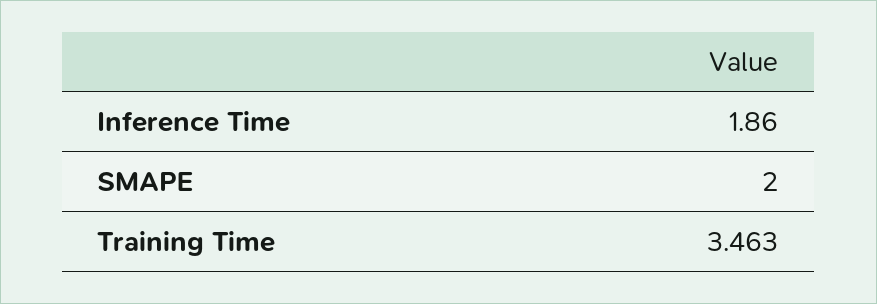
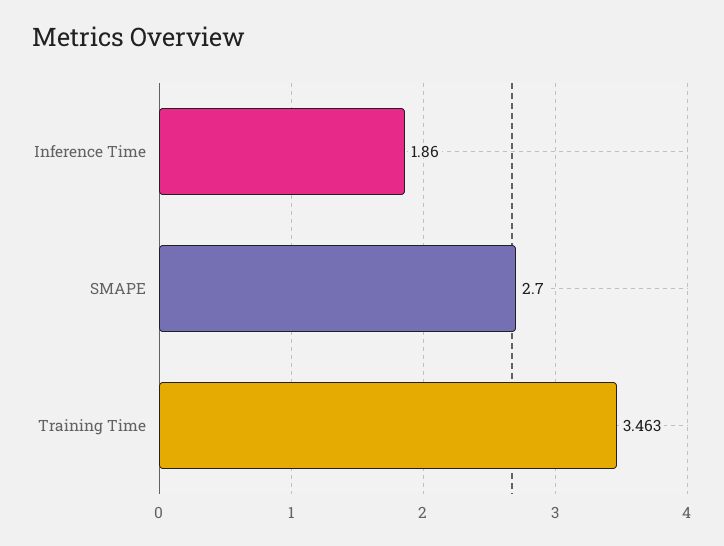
  {
    "Inference Time": 1.86,
-   "SMAPE": 2,
+   "SMAPE": 2.7,
    "Training Time": 3.463
  }

